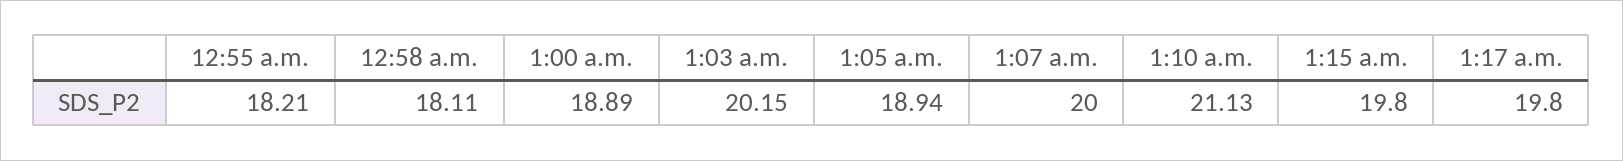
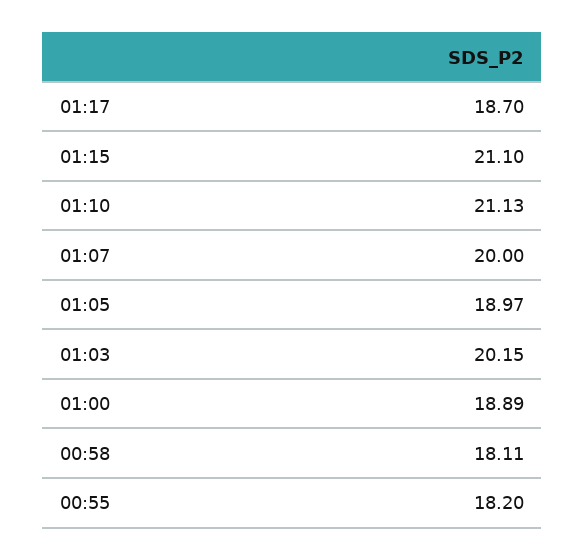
  {
-   "12:55 a.m.": 18.21,
+   "12:55 a.m.": 18.2,
    "12:58 a.m.": 18.11,
    "1:00 a.m.": 18.89,
    "1:03 a.m.": 20.15,
-   "1:05 a.m.": 18.94,
+   "1:05 a.m.": 18.97,
    "1:07 a.m.": 20,
    "1:10 a.m.": 21.13,
-   "1:15 a.m.": 19.8,
+   "1:15 a.m.": 21.1,
-   "1:17 a.m.": 19.8
+   "1:17 a.m.": 18.7
  }

